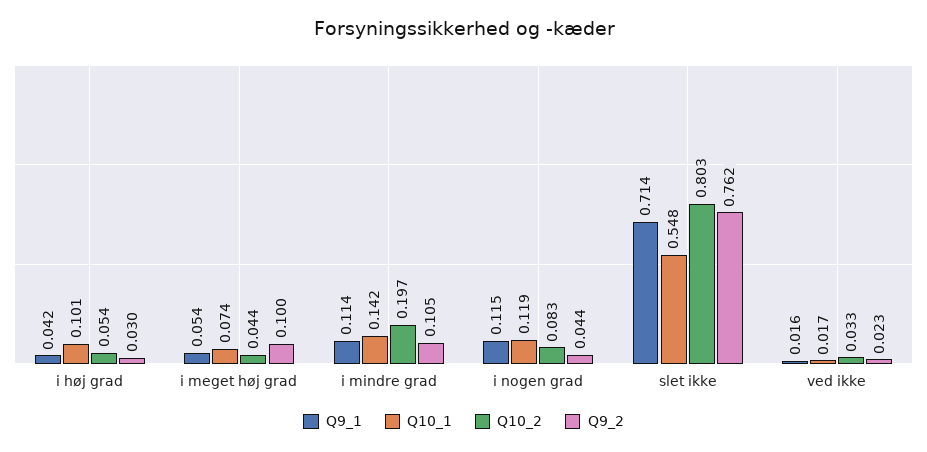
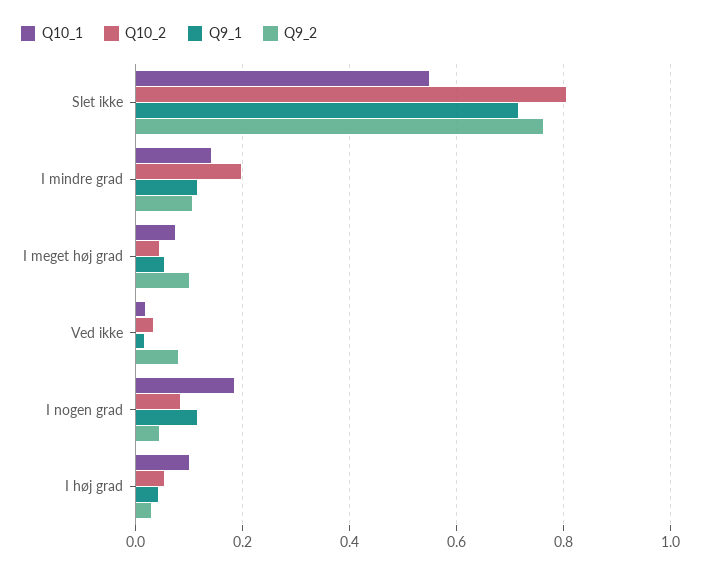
  {
    "Q9_1": {
      "i høj grad": 0.042,
      "i meget høj grad": 0.054,
      "i mindre grad": 0.114,
      "i nogen grad": 0.115,
      "slet ikke": 0.714,
      "ved ikke": 0.016
    },
    "Q10_1": {
      "i høj grad": 0.101,
      "i meget høj grad": 0.074,
      "i mindre grad": 0.142,
-     "i nogen grad": 0.119,
+     "i nogen grad": 0.18,
      "slet ikke": 0.548,
      "ved ikke": 0.017
    },
    "Q10_2": {
      "i høj grad": 0.054,
      "i meget høj grad": 0.044,
      "i mindre grad": 0.197,
      "i nogen grad": 0.083,
      "slet ikke": 0.803,
      "ved ikke": 0.033
    },
    "Q9_2": {
      "i høj grad": 0.03,
      "i meget høj grad": 0.1,
      "i mindre grad": 0.105,
      "i nogen grad": 0.044,
      "slet ikke": 0.762,
-     "ved ikke": 0.023
+     "ved ikke": 0.08
    }
  }

